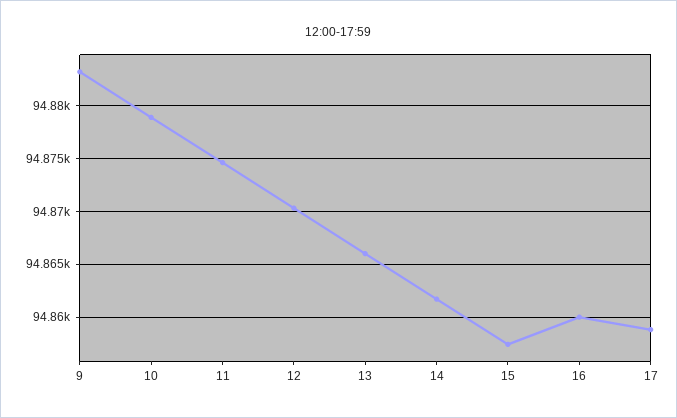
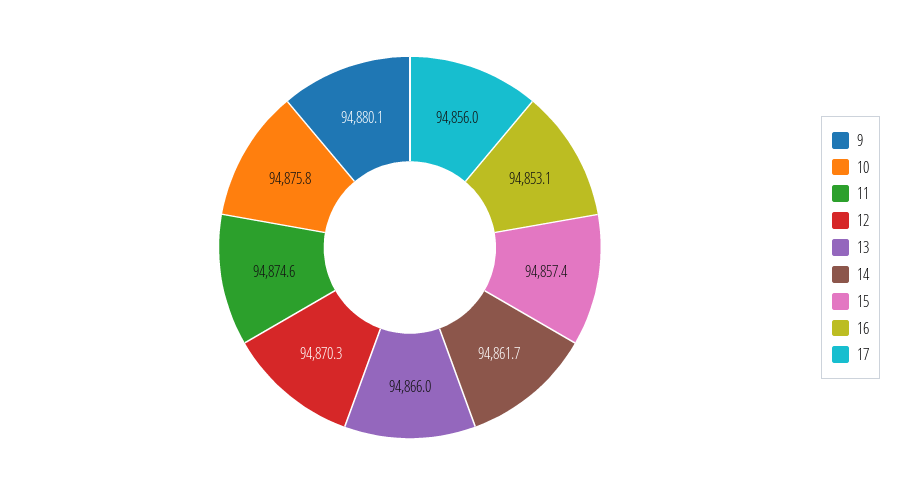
  {
-   "9": 94883,
+   "9": 94880.1,
-   "10": 94879,
+   "10": 94875.8,
    "11": 94874.6,
    "12": 94870.3,
    "13": 94866,
    "14": 94861.7,
    "15": 94857.4,
-   "16": 94860,
+   "16": 94853.1,
-   "17": 94859
+   "17": 94856
  }

